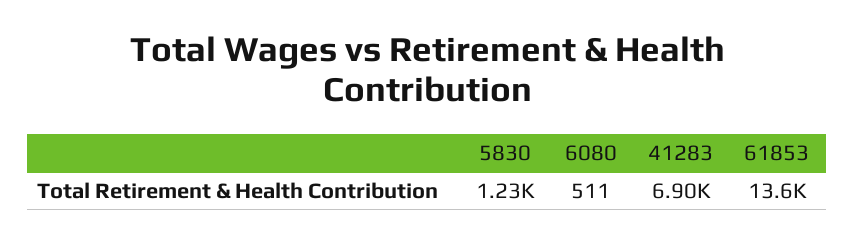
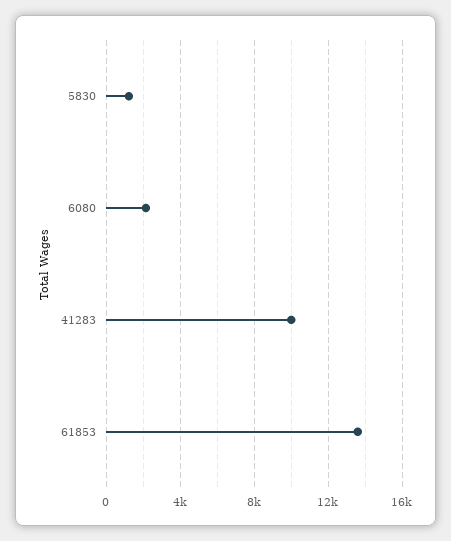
  {
    "5830": 1230,
-   "6080": 511,
+   "6080": 2000,
-   "41283": 6900,
+   "41283": 10000,
    "61853": 13600
  }

